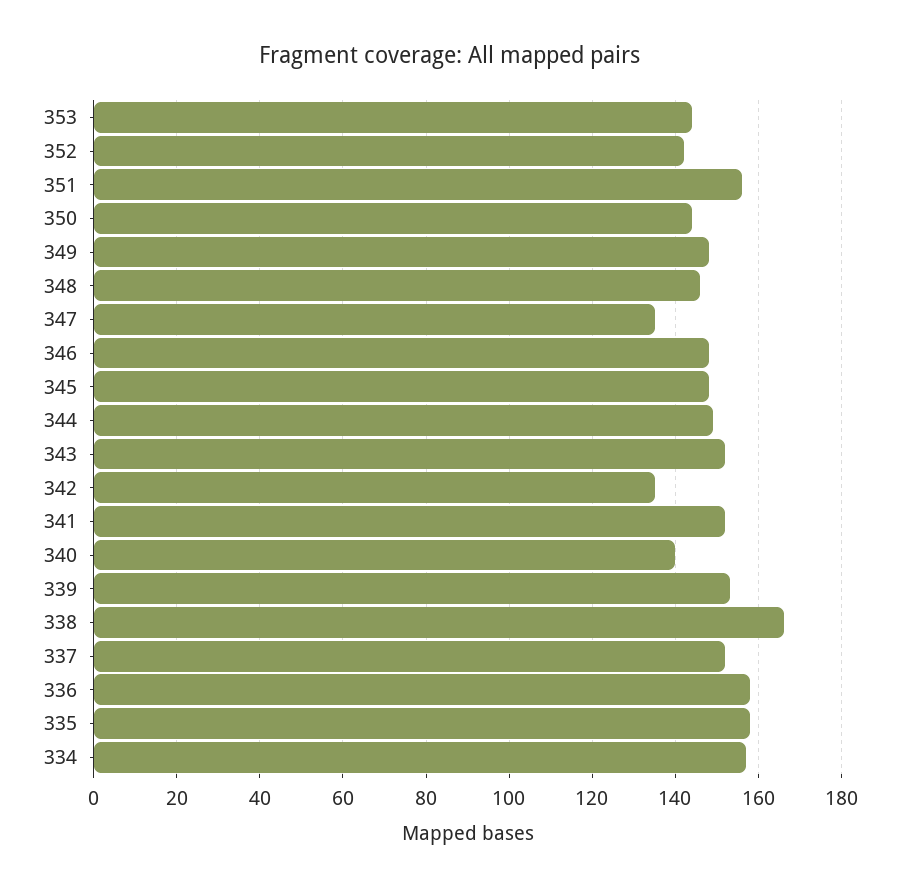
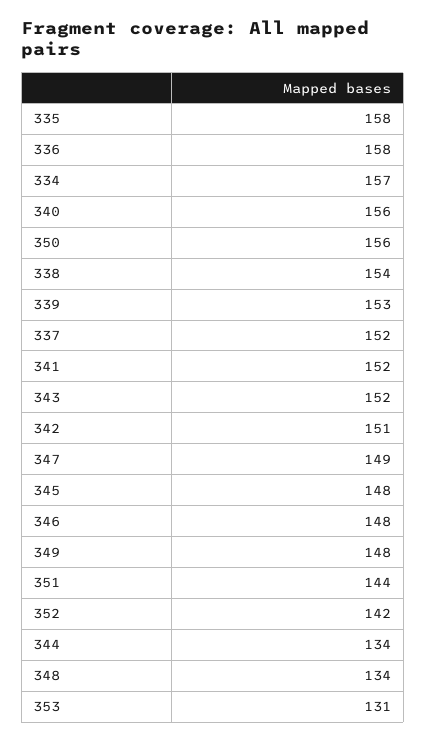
  {
-   "353": 145,
+   "353": 131,
    "352": 142,
-   "351": 155,
+   "351": 144,
-   "350": 145,
+   "350": 156,
    "349": 148,
-   "348": 145,
+   "348": 134,
-   "347": 135,
+   "347": 149,
    "346": 148,
    "345": 148,
-   "344": 150,
+   "344": 134,
    "343": 152,
-   "342": 135,
+   "342": 151,
    "341": 152,
-   "340": 140,
+   "340": 156,
    "339": 153,
-   "338": 165,
+   "338": 154,
    "337": 152,
    "336": 158,
    "335": 158,
    "334": 157
  }

